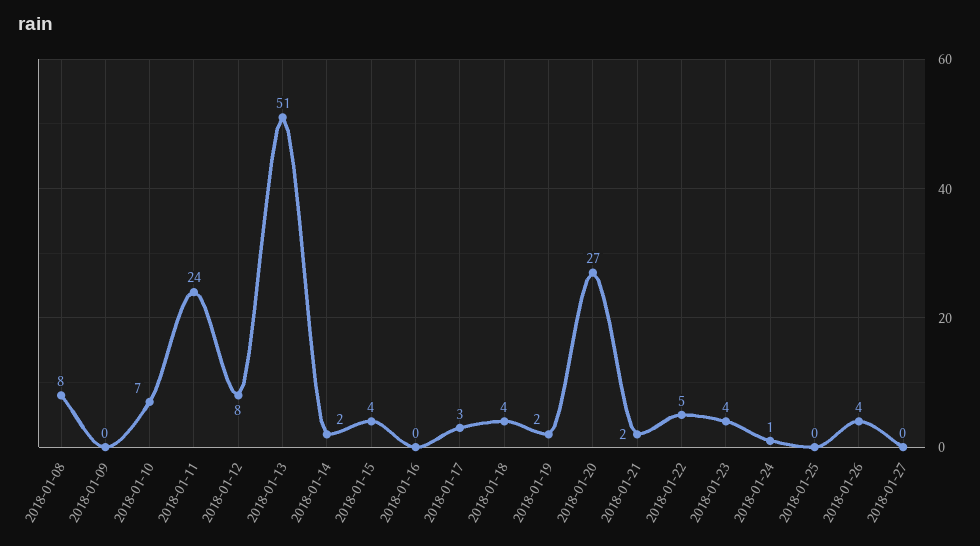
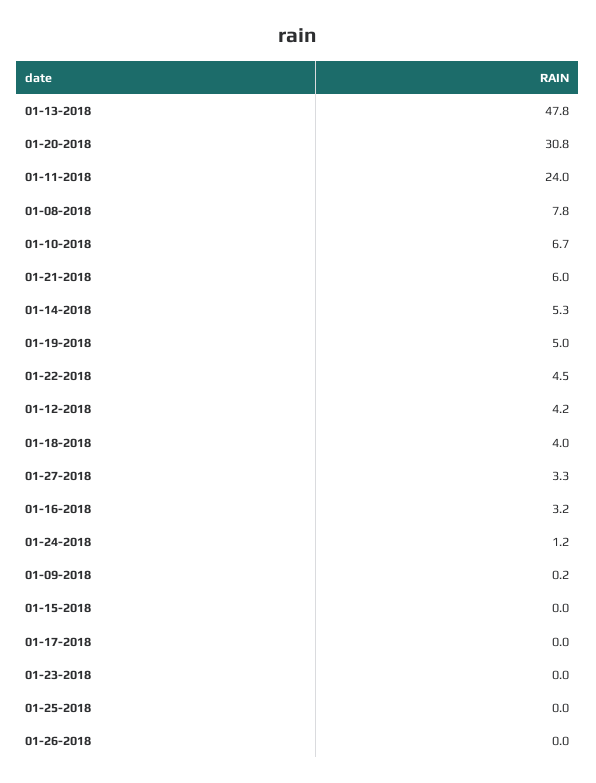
  {
    "2018-01-08": 7.8,
    "2018-01-09": 0.2,
    "2018-01-10": 6.7,
    "2018-01-11": 24,
-   "2018-01-12": 8,
+   "2018-01-12": 4.2,
-   "2018-01-13": 51,
+   "2018-01-13": 47.8,
-   "2018-01-14": 2,
+   "2018-01-14": 5.3,
-   "2018-01-15": 4,
+   "2018-01-15": 0,
-   "2018-01-16": 0,
+   "2018-01-16": 3.2,
-   "2018-01-17": 3,
+   "2018-01-17": 0,
    "2018-01-18": 4,
-   "2018-01-19": 2,
+   "2018-01-19": 5,
-   "2018-01-20": 27,
+   "2018-01-20": 30.8,
-   "2018-01-21": 2,
+   "2018-01-21": 6,
    "2018-01-22": 4.5,
-   "2018-01-23": 4,
+   "2018-01-23": 0,
    "2018-01-24": 1.2,
    "2018-01-25": 0,
-   "2018-01-26": 4,
+   "2018-01-26": 0,
-   "2018-01-27": 0
+   "2018-01-27": 3.3
  }

